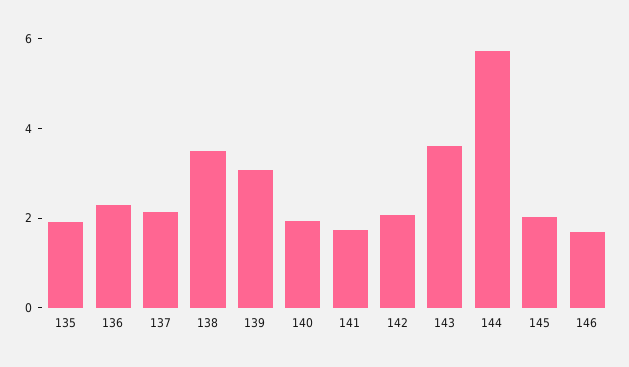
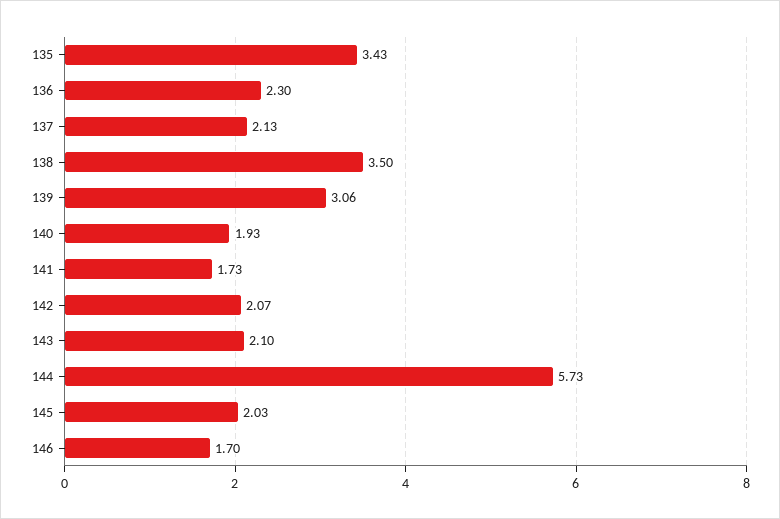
  {
-   "135": 2,
+   "135": 3.43,
    "136": 2.3,
    "137": 2.13,
    "138": 3.5,
    "139": 3.06,
    "140": 1.93,
    "141": 1.73,
    "142": 2.07,
-   "143": 3.5,
+   "143": 2.1,
    "144": 5.73,
    "145": 2.03,
    "146": 1.7
  }

